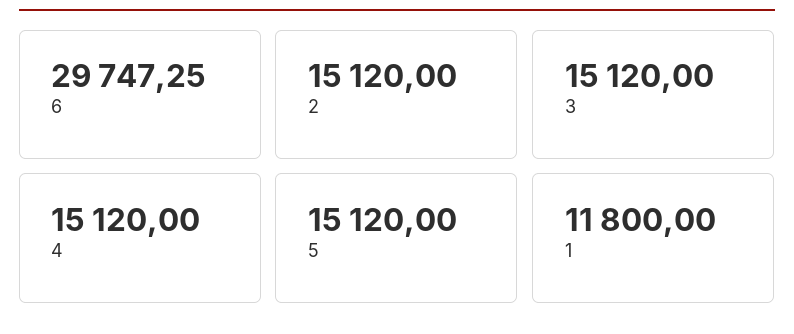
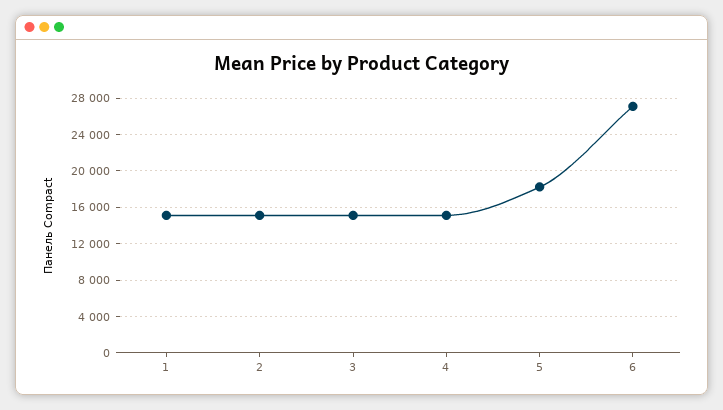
  {
-   "6": 29747.25,
+   "6": 27000,
    "2": 15120,
    "3": 15120,
    "4": 15120,
-   "5": 15120,
+   "5": 18000,
-   "1": 11800
+   "1": 15000
  }

